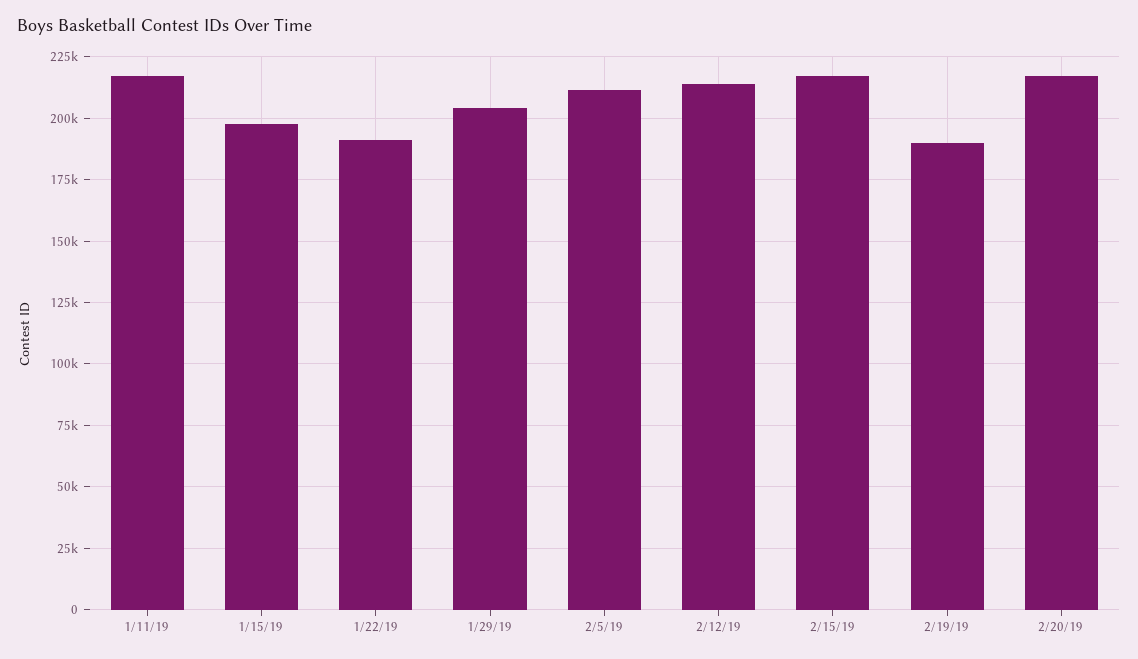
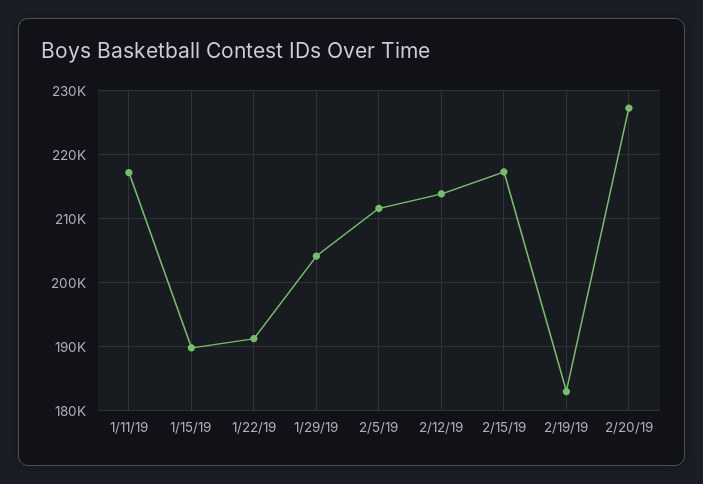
  {
    "1/11/19": 217000,
-   "1/15/19": 197500,
+   "1/15/19": 190000,
    "1/22/19": 191000,
    "1/29/19": 204000,
    "2/5/19": 212000,
    "2/12/19": 214000,
    "2/15/19": 217000,
-   "2/19/19": 190000,
+   "2/19/19": 183000,
-   "2/20/19": 217500
+   "2/20/19": 227000
  }

